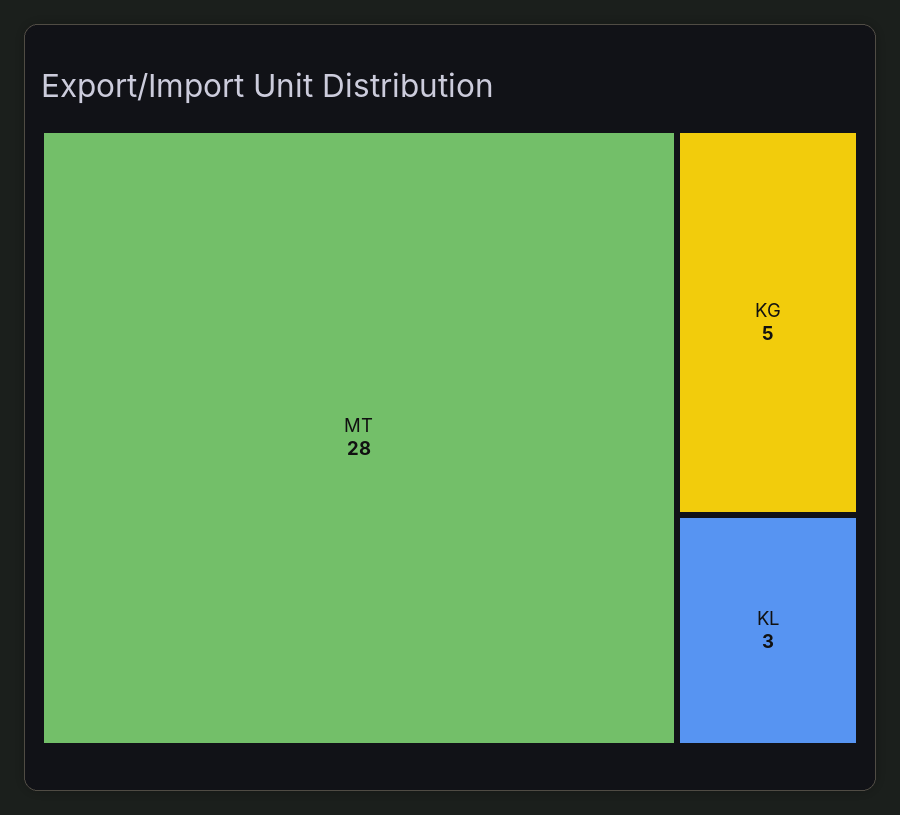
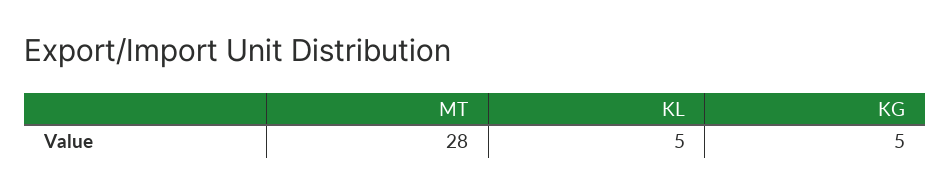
  {
    "MT": 28,
    "KG": 5,
-   "KL": 3
+   "KL": 5
  }

